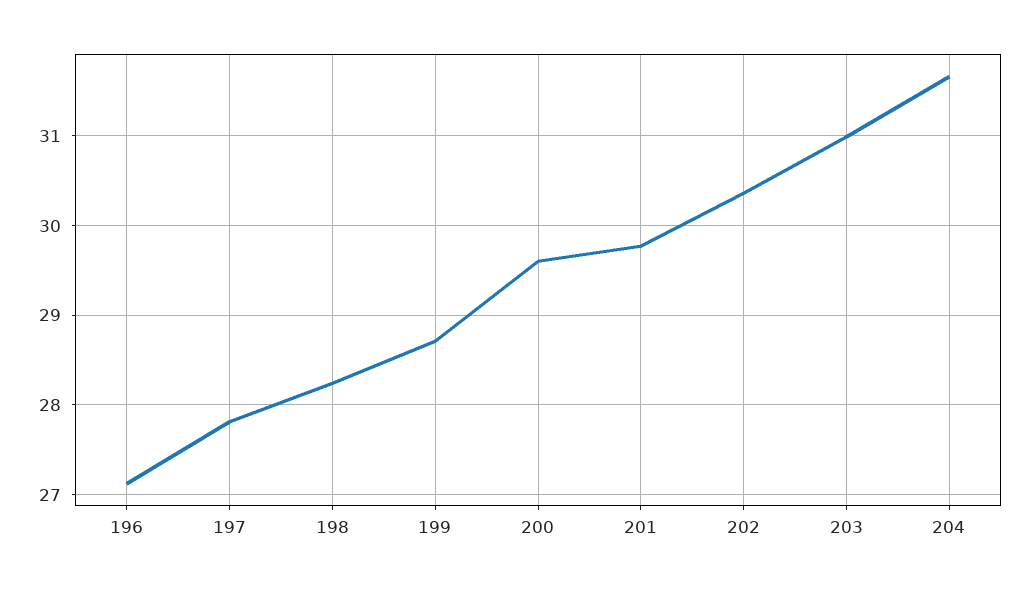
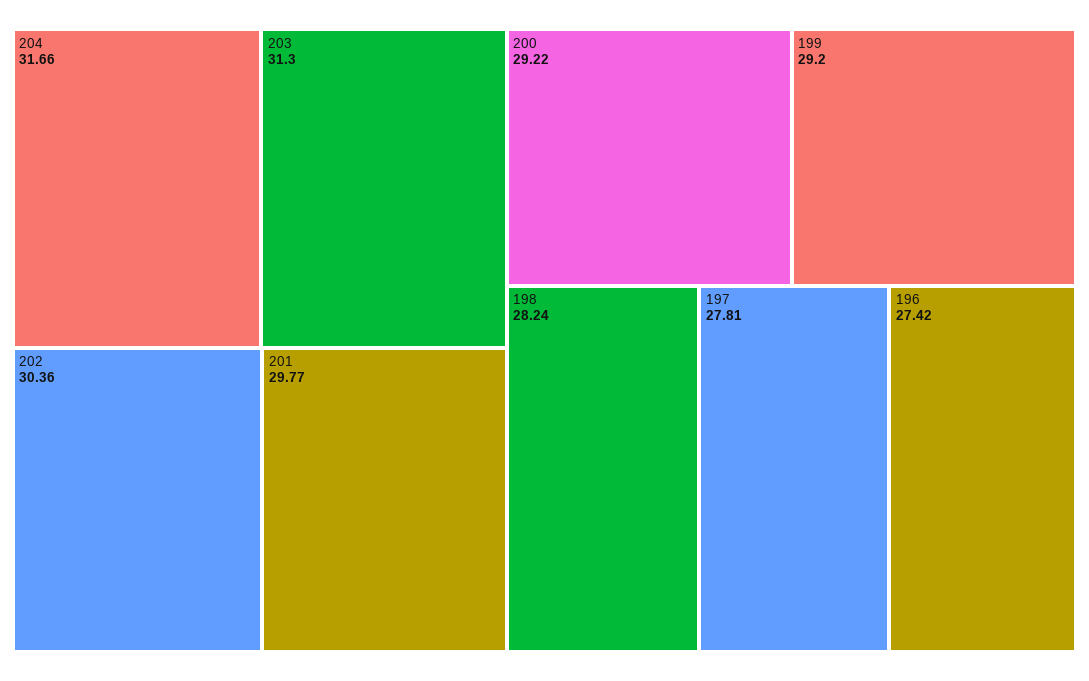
  {
-   "196": 27.1,
+   "196": 27.42,
    "197": 27.81,
    "198": 28.24,
-   "199": 28.7,
+   "199": 29.2,
-   "200": 29.6,
+   "200": 29.22,
    "201": 29.77,
    "202": 30.36,
-   "203": 31,
+   "203": 31.3,
    "204": 31.66
  }

